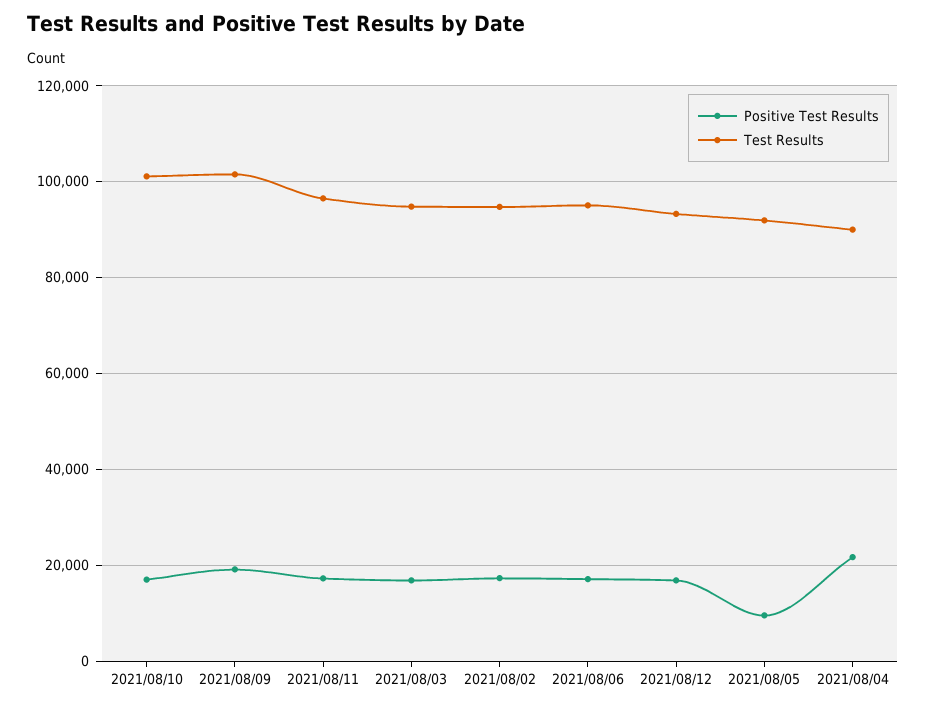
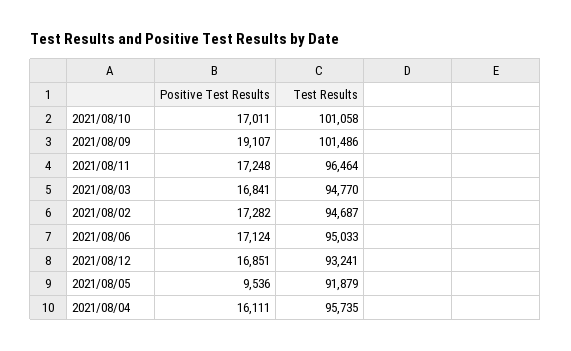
  {
    "Positive Test Results": {
      "2021/08/10": 17011,
      "2021/08/09": 19107,
      "2021/08/11": 17248,
      "2021/08/03": 16841,
      "2021/08/02": 17282,
      "2021/08/06": 17124,
      "2021/08/12": 16851,
      "2021/08/05": 9536,
-     "2021/08/04": 22000
+     "2021/08/04": 16111
    },
    "Test Results": {
      "2021/08/10": 101058,
      "2021/08/09": 101486,
      "2021/08/11": 96464,
      "2021/08/03": 94770,
      "2021/08/02": 94687,
      "2021/08/06": 95033,
      "2021/08/12": 93241,
      "2021/08/05": 91879,
-     "2021/08/04": 90000
+     "2021/08/04": 95735
    }
  }

